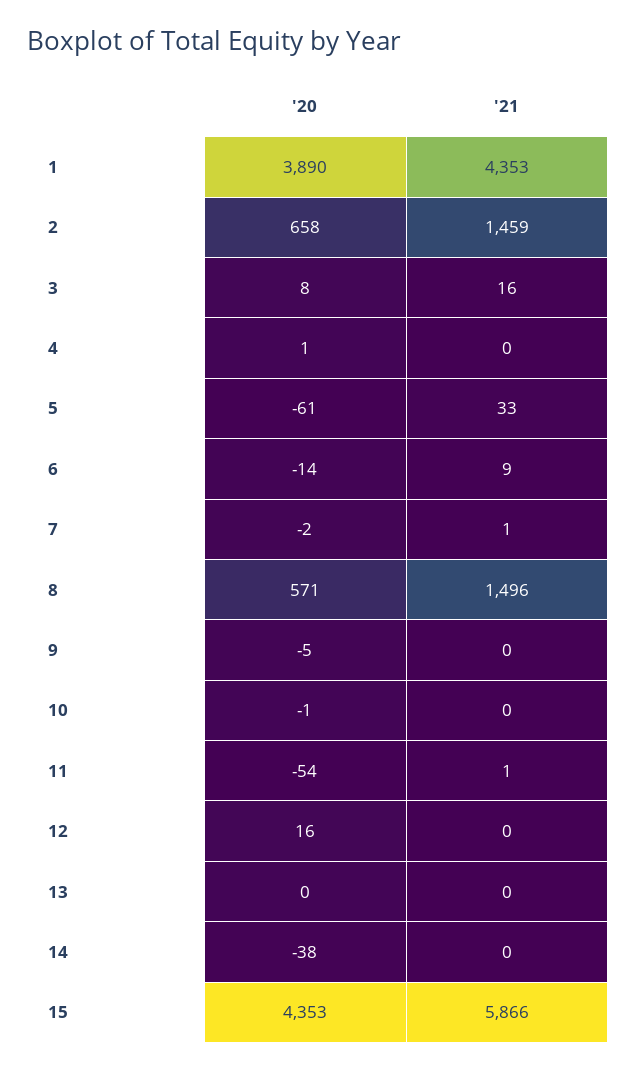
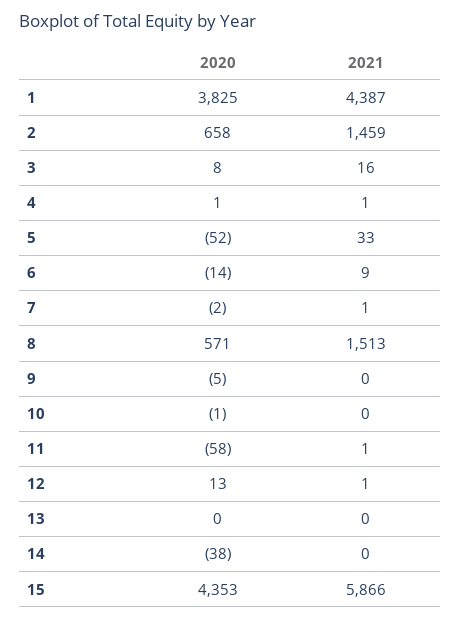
  {
    "'20": {
-     "1": 3890,
+     "1": 3825,
      "2": 658,
      "3": 8,
      "4": 1,
-     "5": -61,
+     "5": -52,
      "6": -14,
      "7": -2,
      "8": 571,
      "9": -5,
      "10": -1,
-     "11": -54,
+     "11": -58,
-     "12": 16,
+     "12": 13,
      "13": 0,
      "14": -38,
      "15": 4353
    },
    "'21": {
-     "1": 4353,
+     "1": 4387,
      "2": 1459,
      "3": 16,
-     "4": 0,
+     "4": 1,
      "5": 33,
      "6": 9,
      "7": 1,
-     "8": 1496,
+     "8": 1513,
      "9": 0,
      "10": 0,
      "11": 1,
-     "12": 0,
+     "12": 1,
      "13": 0,
      "14": 0,
      "15": 5866
    }
  }

